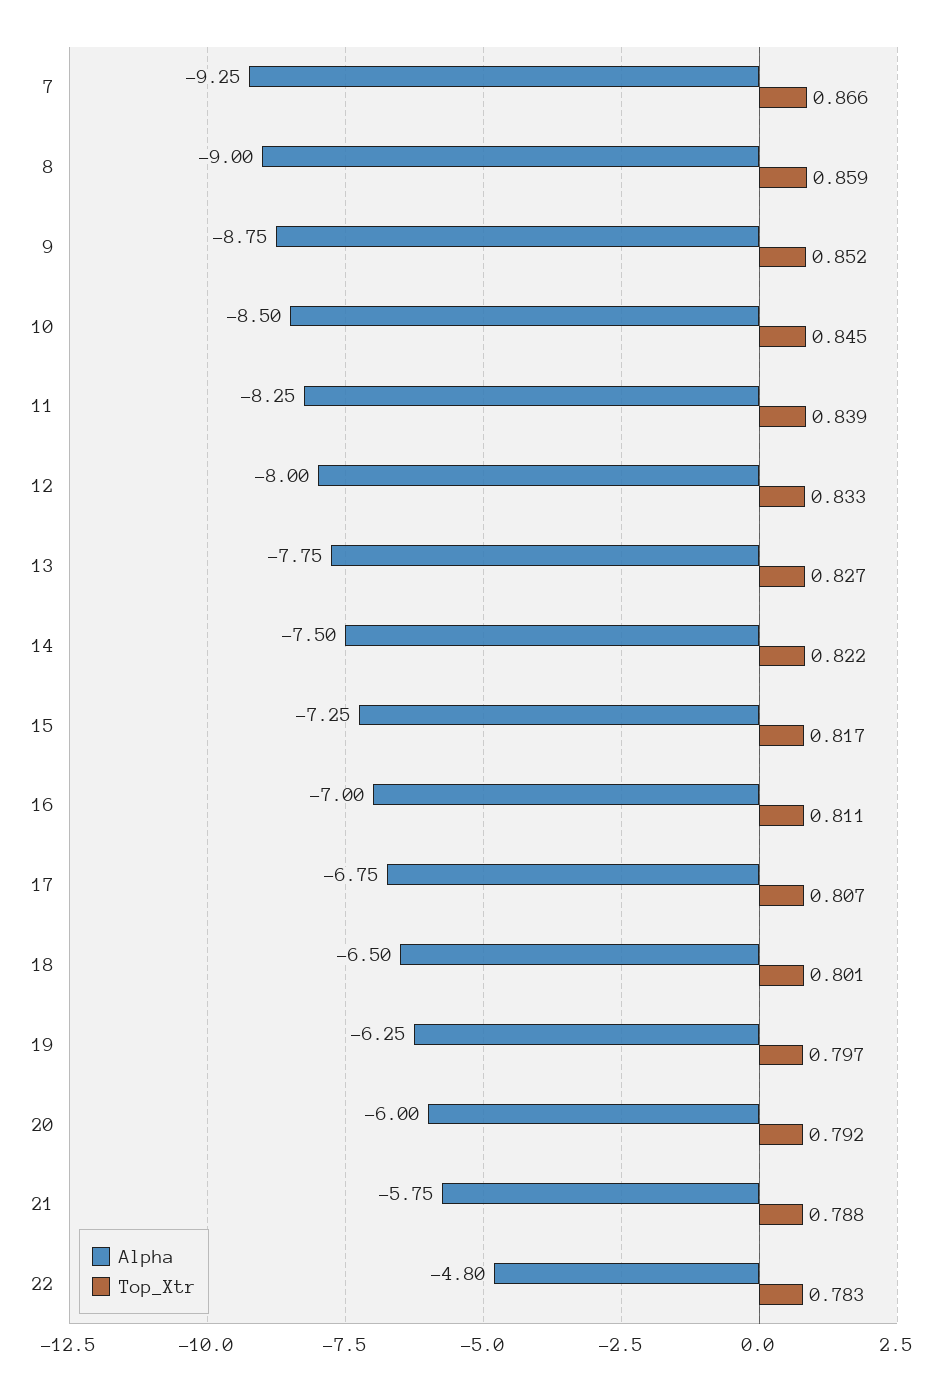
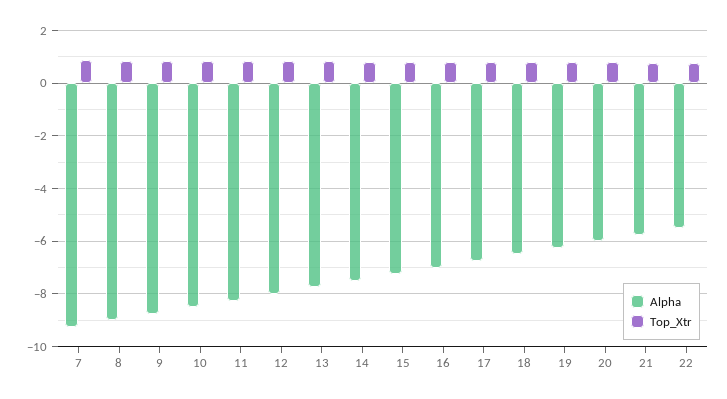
  {
    "Alpha": {
      "7": -9.25,
      "8": -9,
      "9": -8.75,
      "10": -8.5,
      "11": -8.25,
      "12": -8,
      "13": -7.75,
      "14": -7.5,
      "15": -7.25,
      "16": -7,
      "17": -6.75,
      "18": -6.5,
      "19": -6.25,
      "20": -6,
      "21": -5.75,
-     "22": -4.8
+     "22": -5.5
    },
    "Top_Xtr": {
      "7": 0.866,
      "8": 0.859,
      "9": 0.852,
      "10": 0.845,
      "11": 0.839,
      "12": 0.833,
      "13": 0.827,
      "14": 0.822,
      "15": 0.817,
      "16": 0.811,
      "17": 0.807,
      "18": 0.801,
      "19": 0.797,
      "20": 0.792,
      "21": 0.788,
      "22": 0.783
    }
  }

